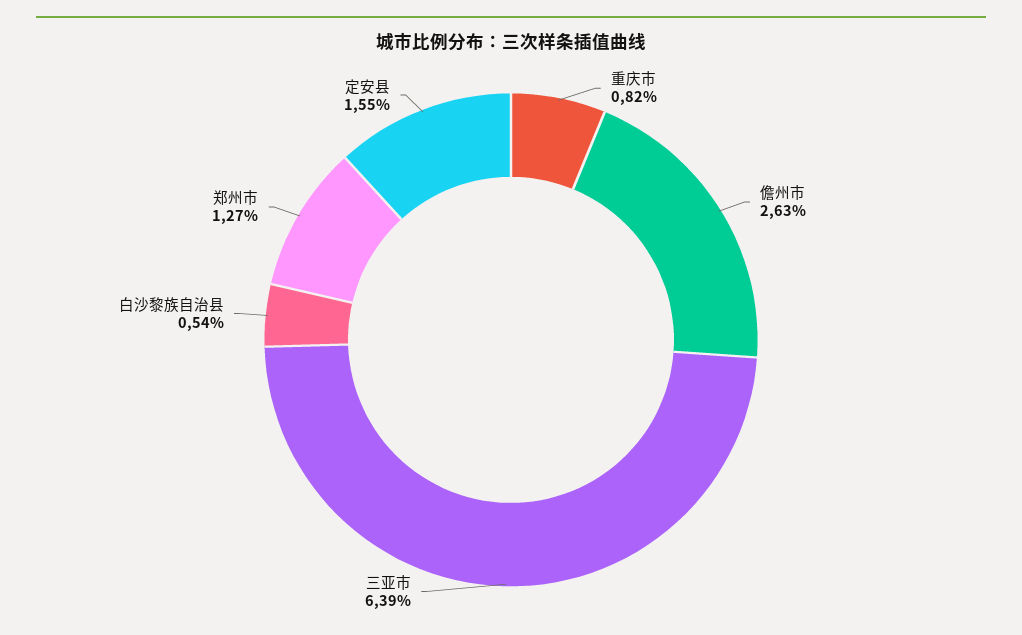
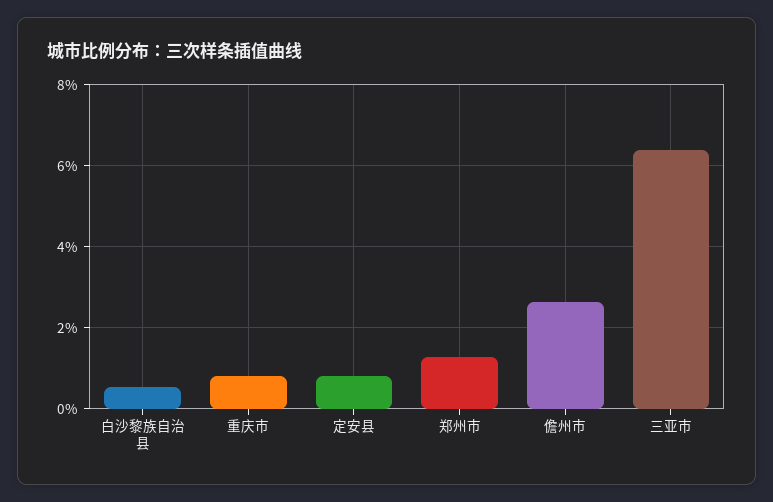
  {
    "重庆市": 0.82,
    "儋州市": 2.63,
    "三亚市": 6.39,
    "白沙黎族自治县": 0.54,
    "郑州市": 1.27,
-   "定安县": 1.55
+   "定安县": 0.8
  }

